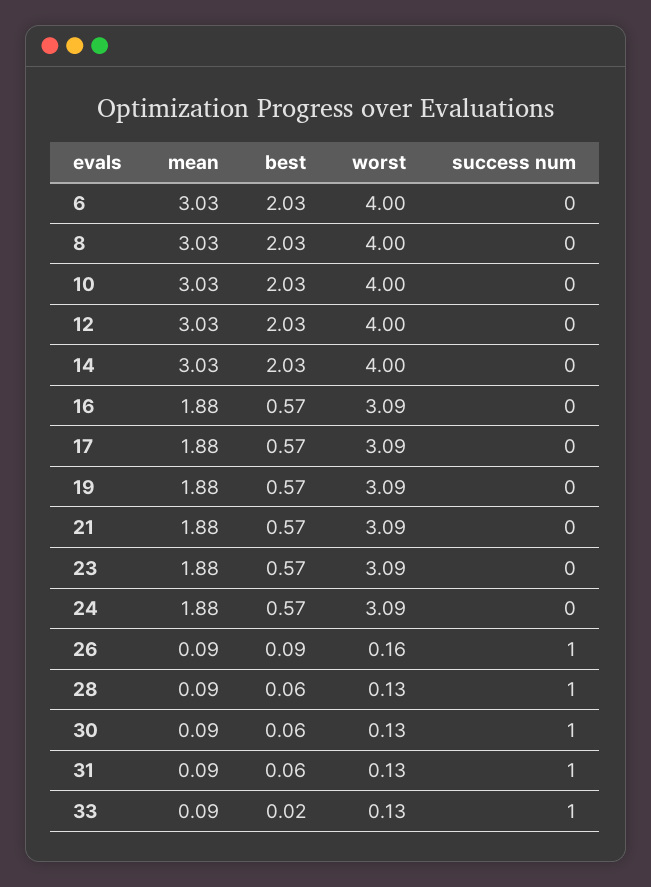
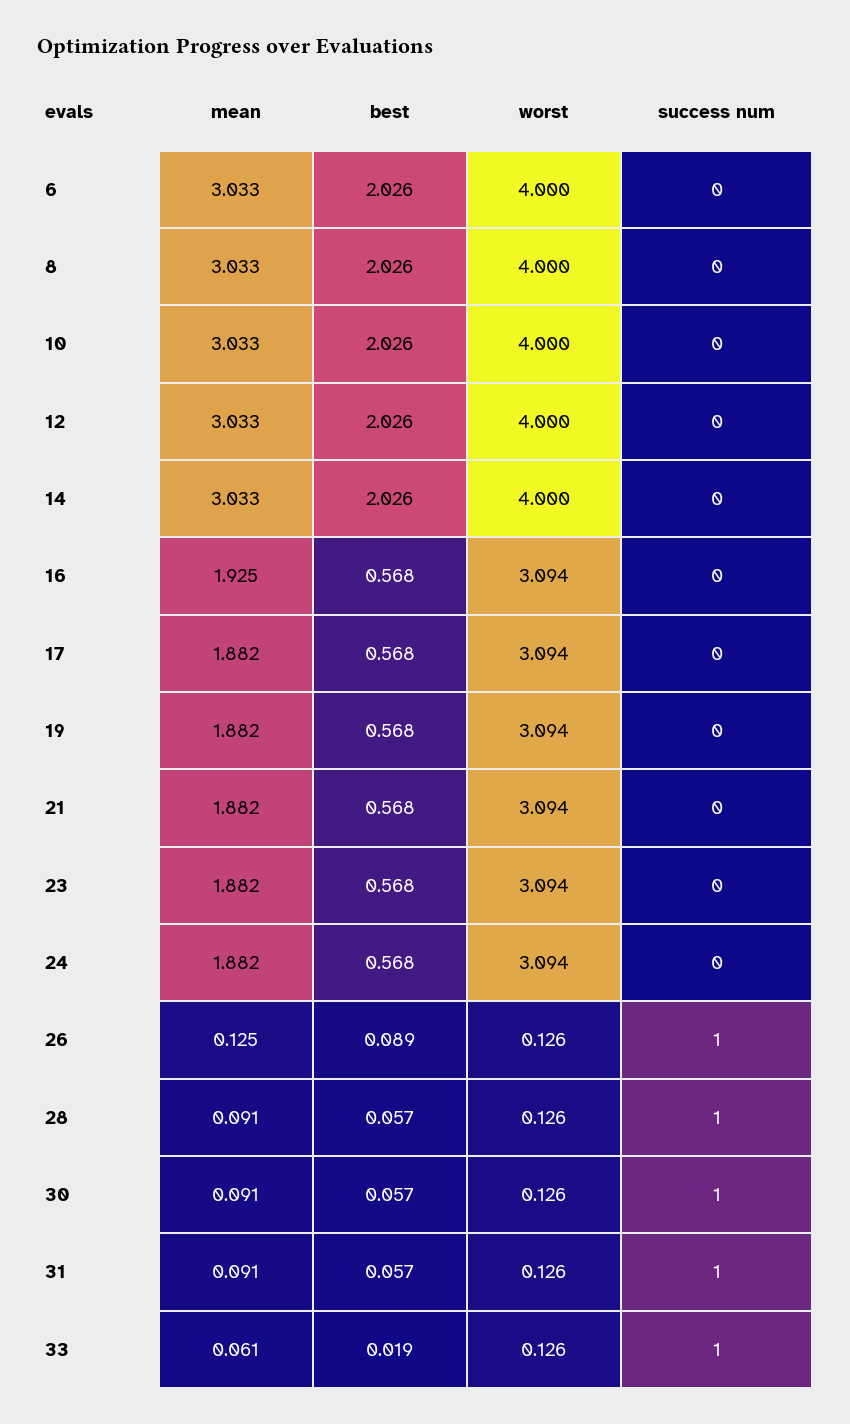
  {
    "mean": {
      "6": 3.033,
      "8": 3.033,
      "10": 3.033,
      "12": 3.033,
      "14": 3.033,
-     "16": 1.88,
+     "16": 1.925,
      "17": 1.882,
      "19": 1.882,
      "21": 1.882,
      "23": 1.882,
      "24": 1.882,
-     "26": 0.09,
+     "26": 0.125,
      "28": 0.091,
      "30": 0.091,
      "31": 0.091,
-     "33": 0.09
+     "33": 0.061
    },
    "best": {
      "6": 2.026,
      "8": 2.026,
      "10": 2.026,
      "12": 2.026,
      "14": 2.026,
      "16": 0.568,
      "17": 0.568,
      "19": 0.568,
      "21": 0.568,
      "23": 0.568,
      "24": 0.568,
      "26": 0.089,
      "28": 0.057,
      "30": 0.057,
      "31": 0.057,
      "33": 0.019
    },
    "worst": {
      "6": 4,
      "8": 4,
      "10": 4,
      "12": 4,
      "14": 4,
      "16": 3.094,
      "17": 3.094,
      "19": 3.094,
      "21": 3.094,
      "23": 3.094,
      "24": 3.094,
-     "26": 0.16,
+     "26": 0.126,
      "28": 0.126,
      "30": 0.126,
      "31": 0.126,
      "33": 0.126
    },
    "success num": {
      "6": 0,
      "8": 0,
      "10": 0,
      "12": 0,
      "14": 0,
      "16": 0,
      "17": 0,
      "19": 0,
      "21": 0,
      "23": 0,
      "24": 0,
      "26": 1,
      "28": 1,
      "30": 1,
      "31": 1,
      "33": 1
    }
  }

